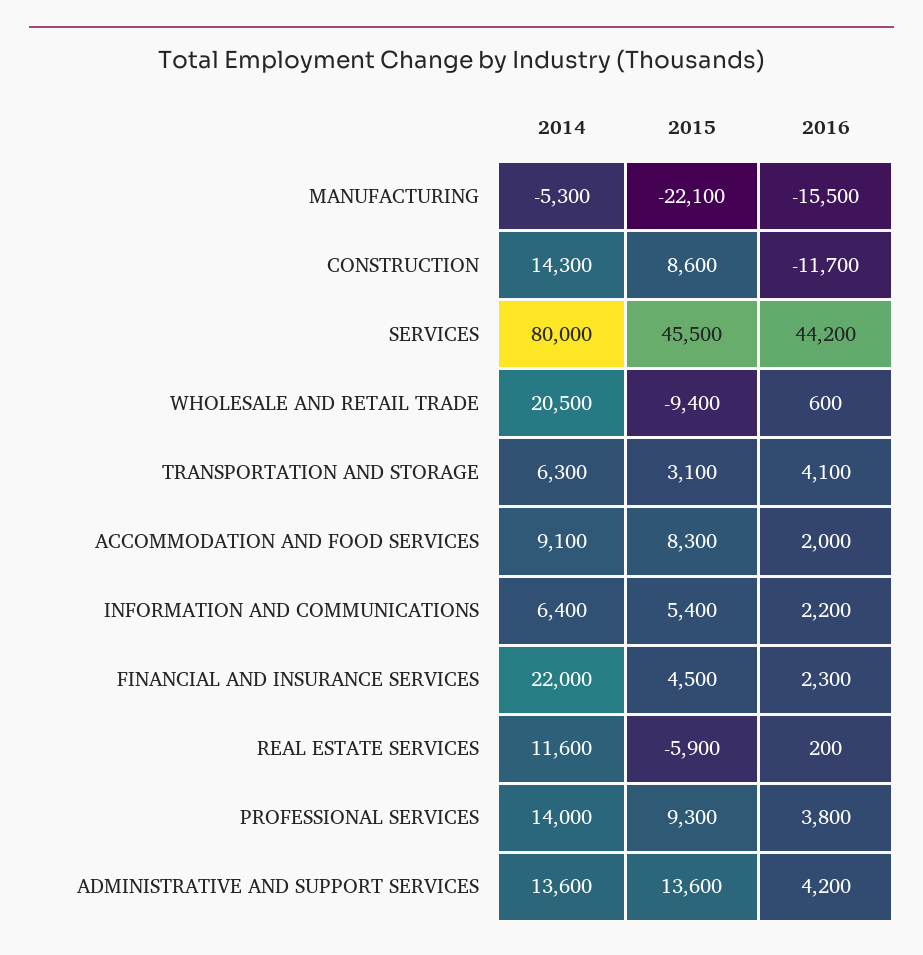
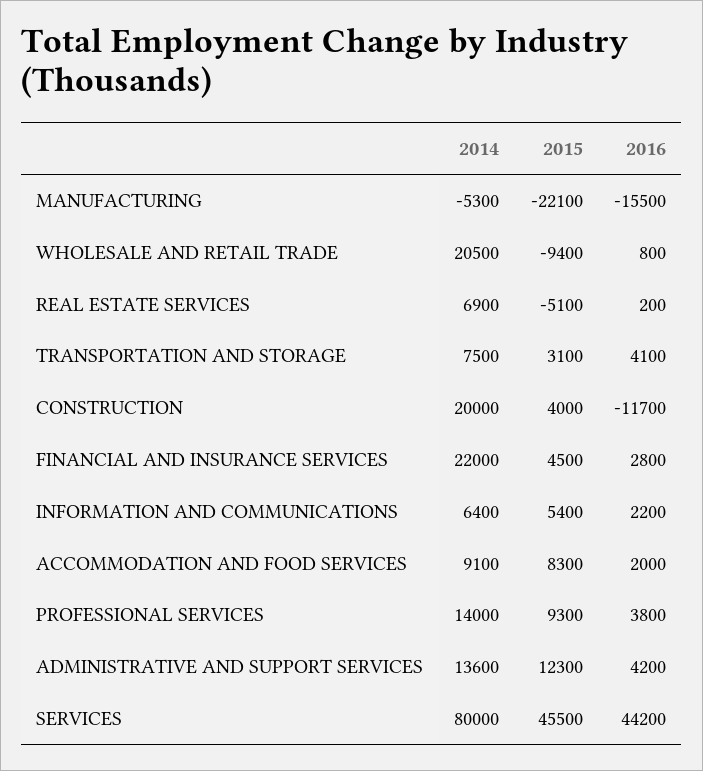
  {
    "2014": {
      "MANUFACTURING": -5300,
-     "CONSTRUCTION": 14300,
+     "CONSTRUCTION": 20000,
      "SERVICES": 80000,
      "WHOLESALE AND RETAIL TRADE": 20500,
-     "TRANSPORTATION AND STORAGE": 6300,
+     "TRANSPORTATION AND STORAGE": 7500,
      "ACCOMMODATION AND FOOD SERVICES": 9100,
      "INFORMATION AND COMMUNICATIONS": 6400,
      "FINANCIAL AND INSURANCE SERVICES": 22000,
-     "REAL ESTATE SERVICES": 11600,
+     "REAL ESTATE SERVICES": 6900,
      "PROFESSIONAL SERVICES": 14000,
      "ADMINISTRATIVE AND SUPPORT SERVICES": 13600
    },
    "2015": {
      "MANUFACTURING": -22100,
-     "CONSTRUCTION": 8600,
+     "CONSTRUCTION": 4000,
      "SERVICES": 45500,
      "WHOLESALE AND RETAIL TRADE": -9400,
      "TRANSPORTATION AND STORAGE": 3100,
      "ACCOMMODATION AND FOOD SERVICES": 8300,
      "INFORMATION AND COMMUNICATIONS": 5400,
      "FINANCIAL AND INSURANCE SERVICES": 4500,
-     "REAL ESTATE SERVICES": -5900,
+     "REAL ESTATE SERVICES": -5100,
      "PROFESSIONAL SERVICES": 9300,
-     "ADMINISTRATIVE AND SUPPORT SERVICES": 13600
+     "ADMINISTRATIVE AND SUPPORT SERVICES": 12300
    },
    "2016": {
      "MANUFACTURING": -15500,
      "CONSTRUCTION": -11700,
      "SERVICES": 44200,
-     "WHOLESALE AND RETAIL TRADE": 600,
+     "WHOLESALE AND RETAIL TRADE": 800,
      "TRANSPORTATION AND STORAGE": 4100,
      "ACCOMMODATION AND FOOD SERVICES": 2000,
      "INFORMATION AND COMMUNICATIONS": 2200,
-     "FINANCIAL AND INSURANCE SERVICES": 2300,
+     "FINANCIAL AND INSURANCE SERVICES": 2800,
      "REAL ESTATE SERVICES": 200,
      "PROFESSIONAL SERVICES": 3800,
      "ADMINISTRATIVE AND SUPPORT SERVICES": 4200
    }
  }

